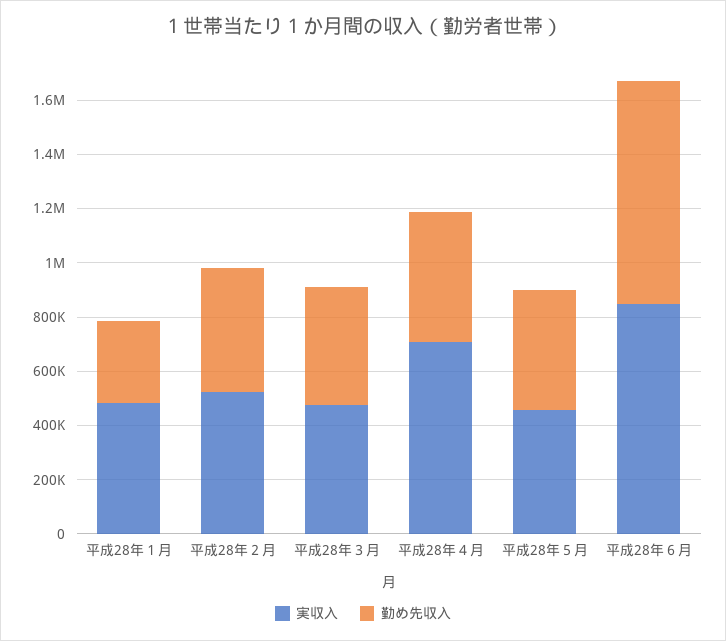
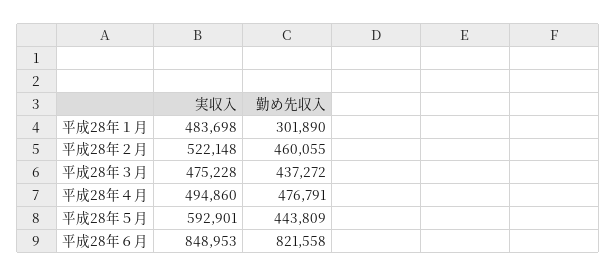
  {
    "実収入": {
      "平成28年１月": 483698,
      "平成28年２月": 522148,
      "平成28年３月": 475228,
-     "平成28年４月": 700000,
+     "平成28年４月": 494860,
-     "平成28年５月": 450000,
+     "平成28年５月": 592901,
      "平成28年６月": 848953
    },
    "勤め先収入": {
      "平成28年１月": 301890,
      "平成28年２月": 460055,
      "平成28年３月": 437272,
      "平成28年４月": 476791,
      "平成28年５月": 443809,
      "平成28年６月": 821558
    }
  }

